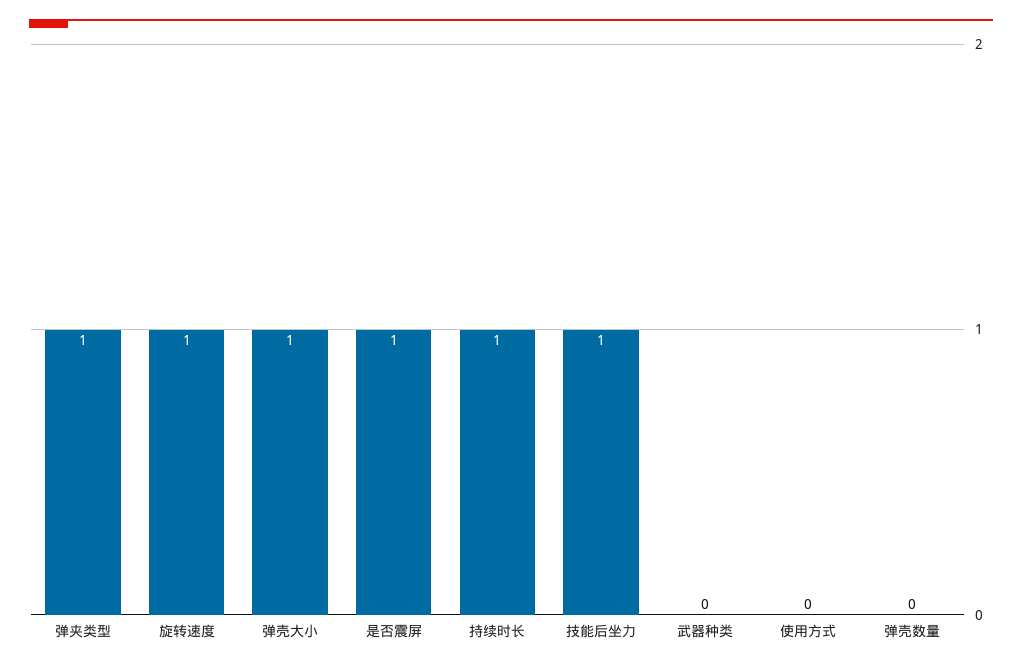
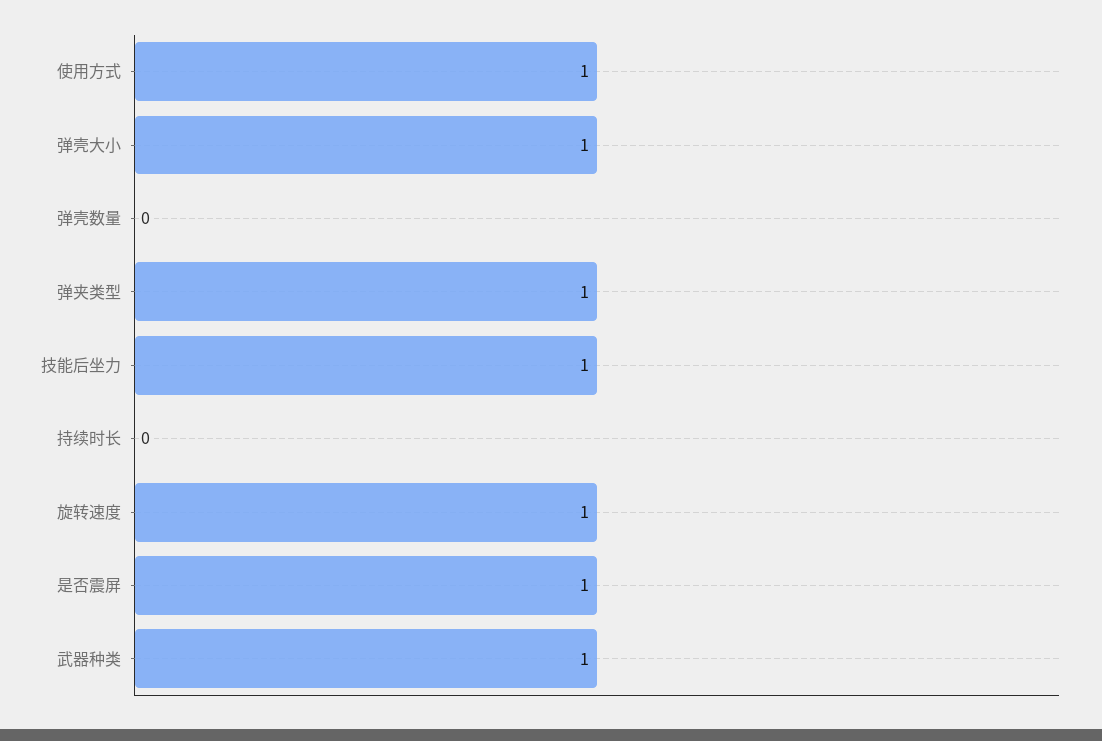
  {
    "弹夹类型": 1,
    "旋转速度": 1,
    "弹壳大小": 1,
    "是否震屏": 1,
-   "持续时长": 1,
+   "持续时长": 0,
    "技能后坐力": 1,
-   "武器种类": 0,
+   "武器种类": 1,
-   "使用方式": 0,
+   "使用方式": 1,
    "弹壳数量": 0
  }

